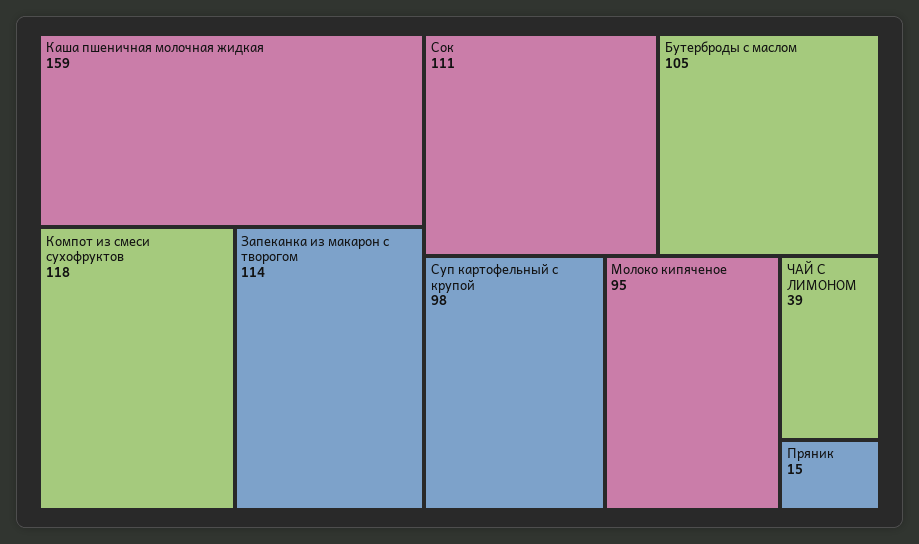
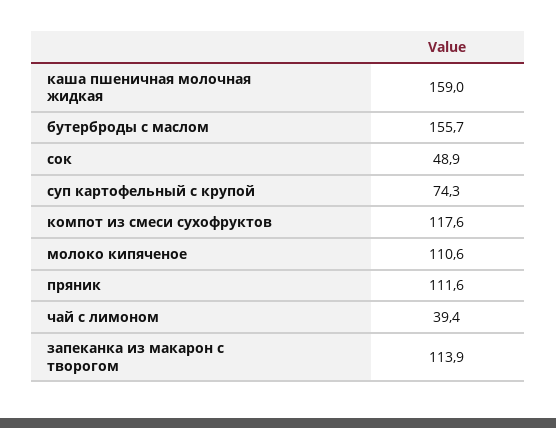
  {
    "Каша пшеничная молочная жидкая": 159,
    "Компот из смеси сухофруктов": 117.6,
    "Запеканка из макарон с творогом": 113.9,
-   "Сок": 111,
+   "Сок": 48.9,
-   "Бутерброды с маслом": 105,
+   "Бутерброды с маслом": 155.7,
-   "Суп картофельный с крупой": 98,
+   "Суп картофельный с крупой": 74.3,
-   "Молоко кипяченое": 95,
+   "Молоко кипяченое": 110.6,
    "ЧАЙ С ЛИМОНОМ": 39.4,
-   "Пряник": 15
+   "Пряник": 111.6
  }

